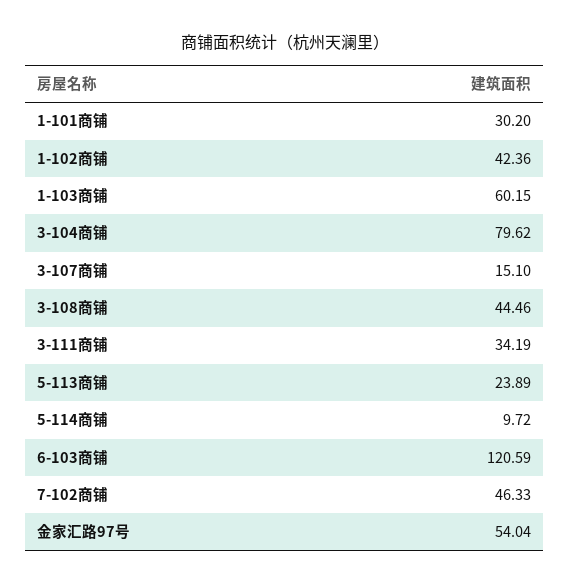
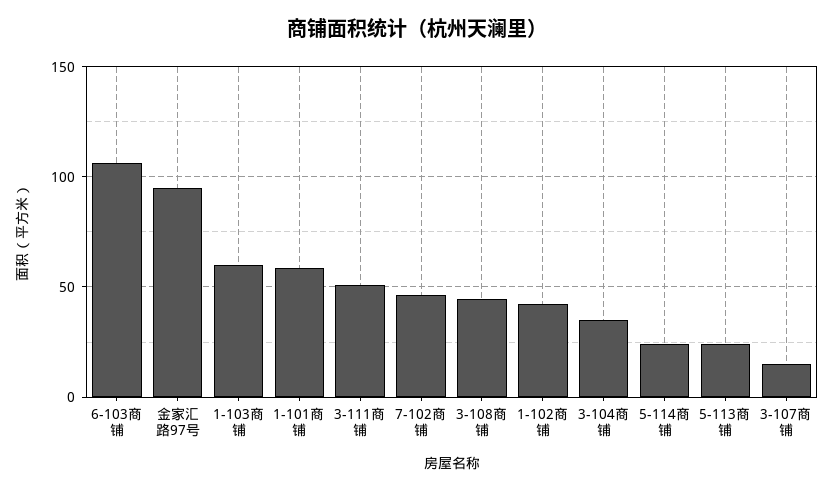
  {
-   "1-101商铺": 30.2,
+   "1-101商铺": 60,
    "1-102商铺": 42.36,
    "1-103商铺": 60.15,
-   "3-104商铺": 79.62,
+   "3-104商铺": 35,
    "3-107商铺": 15.1,
    "3-108商铺": 44.46,
-   "3-111商铺": 34.19,
+   "3-111商铺": 50,
    "5-113商铺": 23.89,
-   "5-114商铺": 9.72,
+   "5-114商铺": 25,
-   "6-103商铺": 120.59,
+   "6-103商铺": 105,
    "7-102商铺": 46.33,
-   "金家汇路97号": 54.04
+   "金家汇路97号": 95
  }

